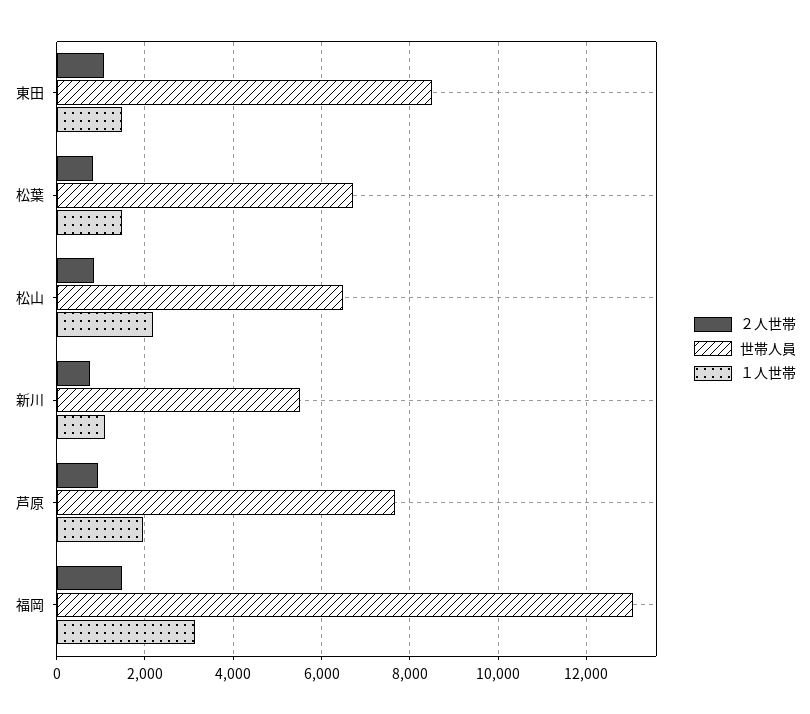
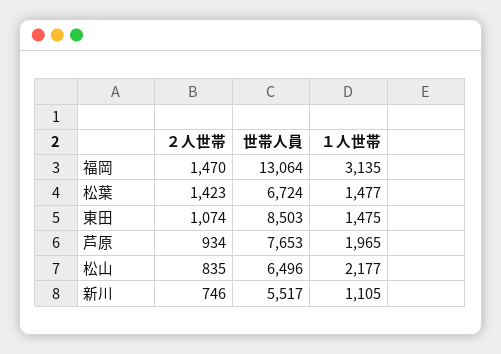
  {
    "２人世帯": {
      "東田": 1074,
-     "松葉": 800,
+     "松葉": 1423,
      "松山": 835,
      "新川": 746,
      "芦原": 934,
      "福岡": 1470
    },
    "世帯人員": {
      "東田": 8503,
      "松葉": 6724,
      "松山": 6496,
      "新川": 5517,
      "芦原": 7653,
      "福岡": 13064
    },
    "１人世帯": {
      "東田": 1475,
      "松葉": 1477,
      "松山": 2177,
      "新川": 1105,
      "芦原": 1965,
      "福岡": 3135
    }
  }

